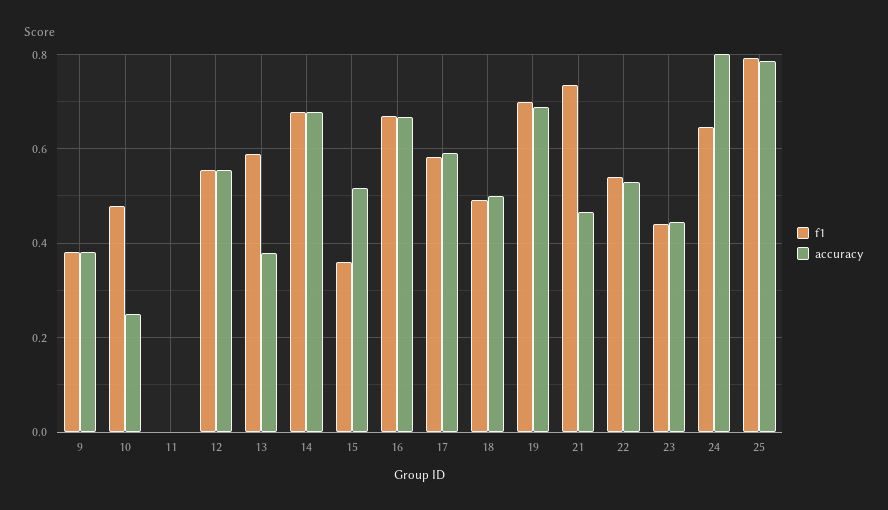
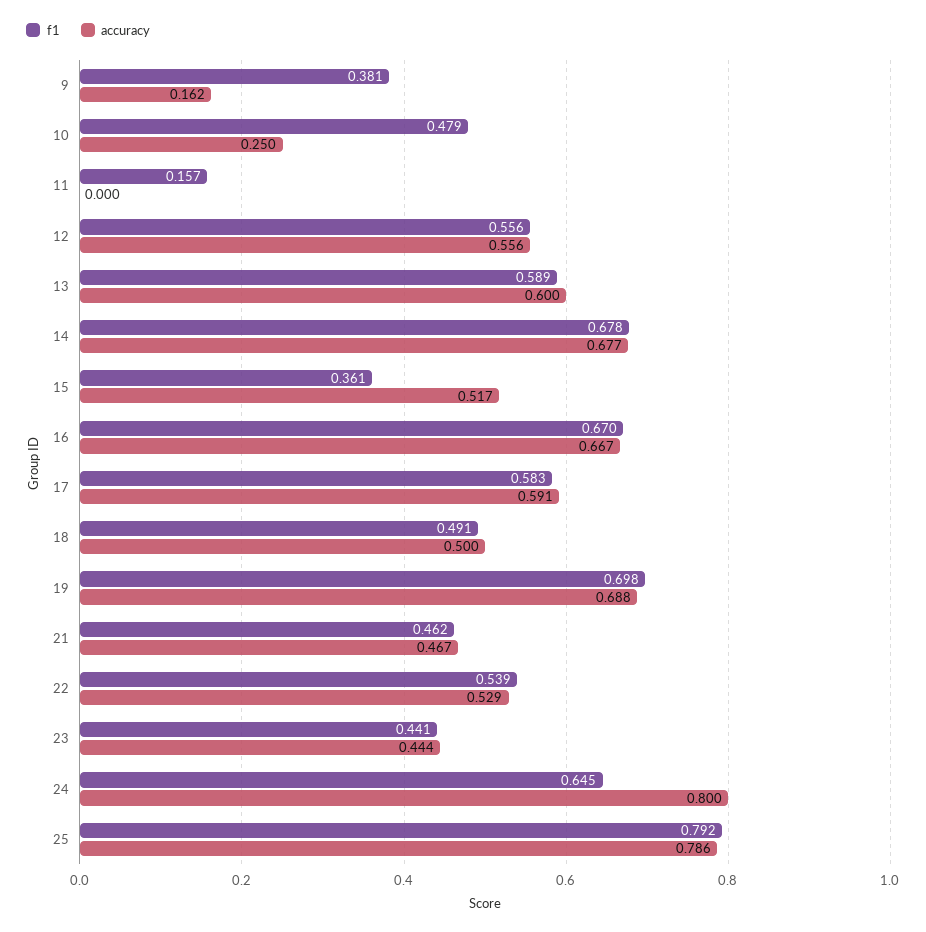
  {
    "f1": {
      "9": 0.381,
      "10": 0.479,
-     "11": 0,
+     "11": 0.157,
      "12": 0.556,
      "13": 0.589,
      "14": 0.678,
      "15": 0.361,
      "16": 0.67,
      "17": 0.583,
      "18": 0.491,
      "19": 0.698,
-     "21": 0.74,
+     "21": 0.462,
      "22": 0.539,
      "23": 0.441,
      "24": 0.645,
      "25": 0.792
    },
    "accuracy": {
-     "9": 0.38,
+     "9": 0.162,
      "10": 0.25,
      "11": 0,
      "12": 0.556,
-     "13": 0.38,
+     "13": 0.6,
      "14": 0.677,
      "15": 0.517,
      "16": 0.667,
      "17": 0.591,
      "18": 0.5,
      "19": 0.688,
      "21": 0.467,
      "22": 0.529,
      "23": 0.444,
      "24": 0.8,
      "25": 0.786
    }
  }

